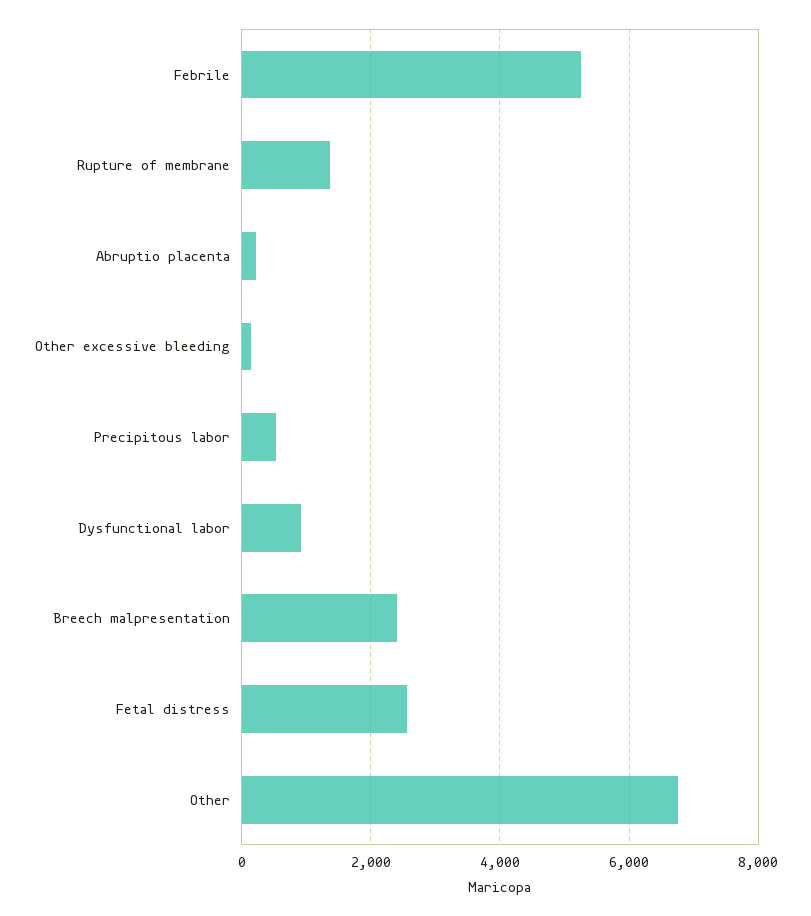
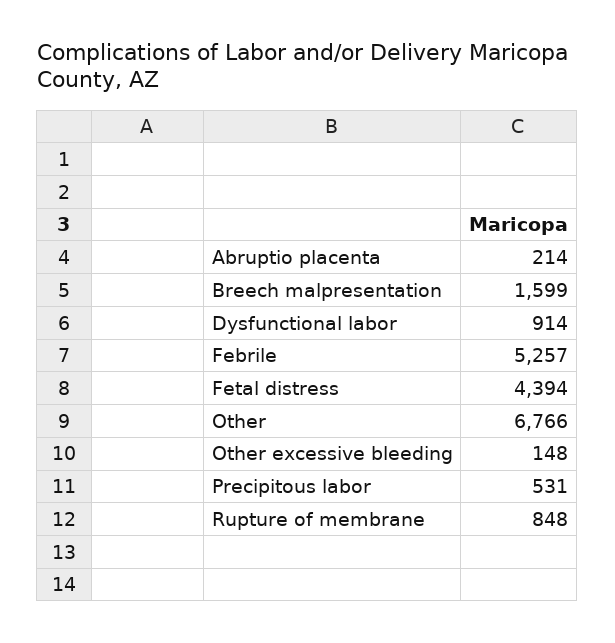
  {
    "Febrile": 5257,
-   "Rupture of membrane": 1400,
+   "Rupture of membrane": 848,
    "Abruptio placenta": 214,
    "Other excessive bleeding": 148,
    "Precipitous labor": 531,
    "Dysfunctional labor": 914,
-   "Breech malpresentation": 2400,
+   "Breech malpresentation": 1599,
-   "Fetal distress": 2600,
+   "Fetal distress": 4394,
    "Other": 6766
  }

